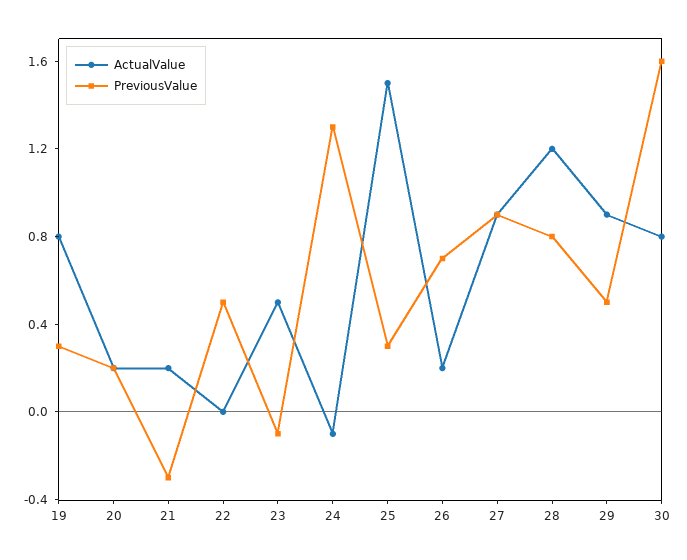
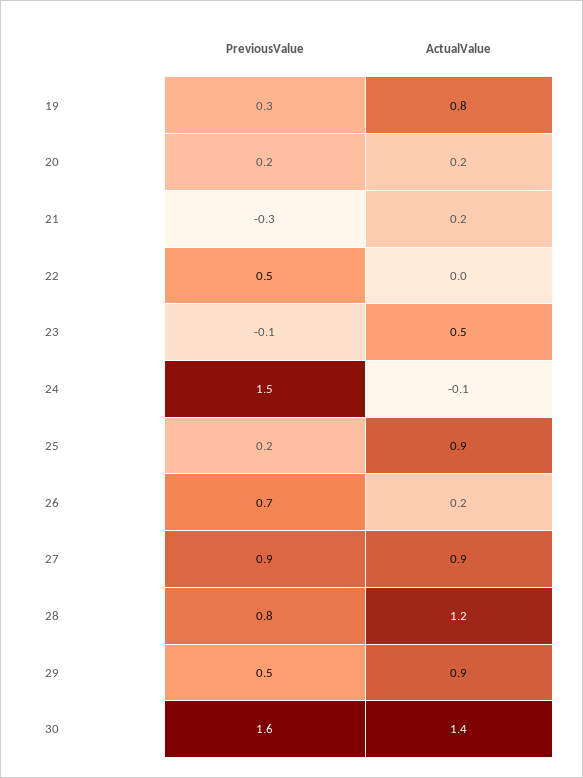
  {
    "ActualValue": {
      "19": 0.8,
      "20": 0.2,
      "21": 0.2,
      "22": 0,
      "23": 0.5,
      "24": -0.1,
-     "25": 1.5,
+     "25": 0.9,
      "26": 0.2,
      "27": 0.9,
      "28": 1.2,
      "29": 0.9,
-     "30": 0.8
+     "30": 1.4
    },
    "PreviousValue": {
      "19": 0.3,
      "20": 0.2,
      "21": -0.3,
      "22": 0.5,
      "23": -0.1,
-     "24": 1.3,
+     "24": 1.5,
-     "25": 0.3,
+     "25": 0.2,
      "26": 0.7,
      "27": 0.9,
      "28": 0.8,
      "29": 0.5,
      "30": 1.6
    }
  }

